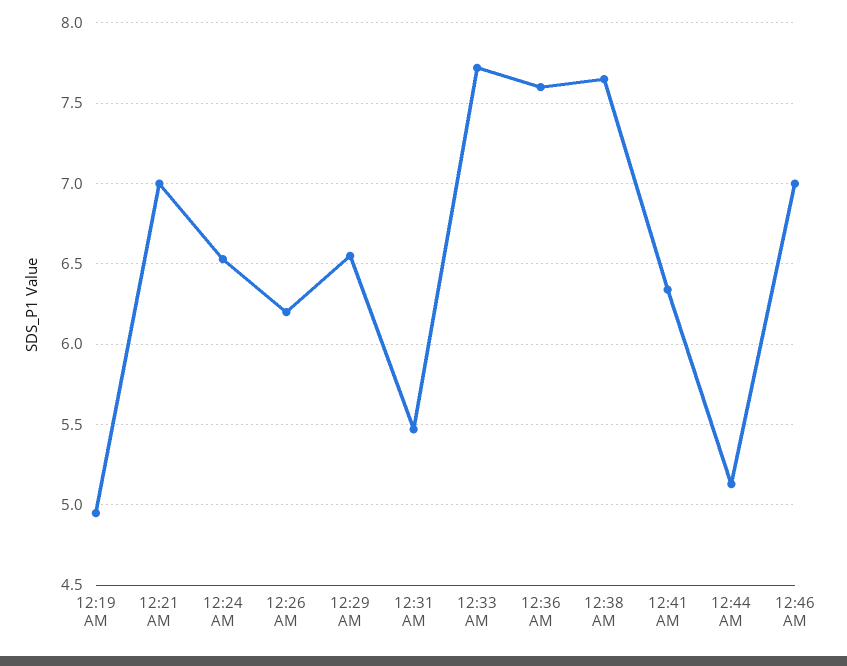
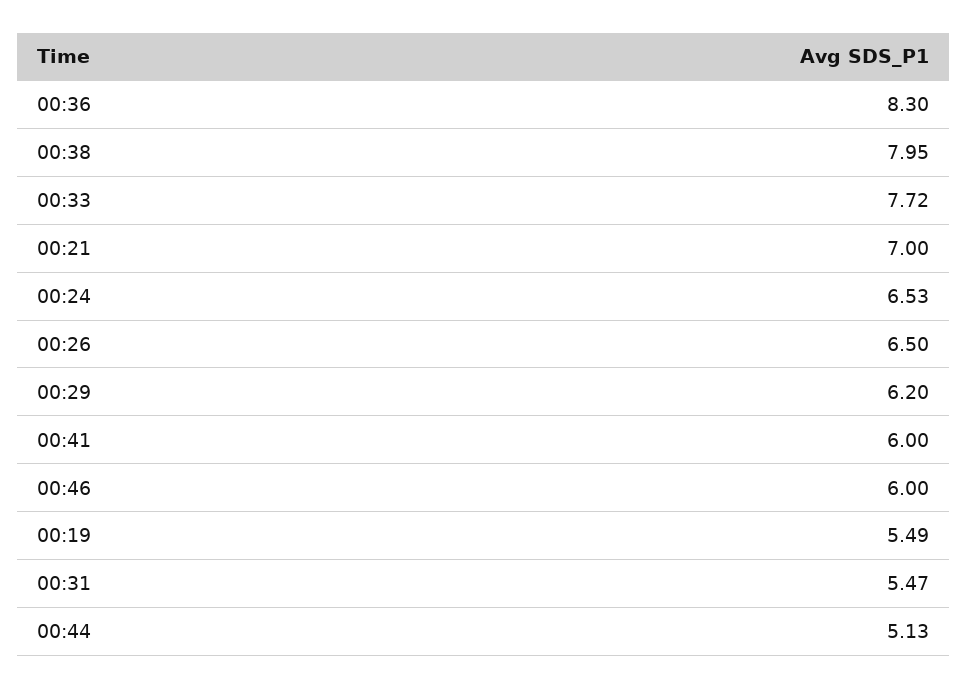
  {
-   "12:19 AM": 4.95,
+   "12:19 AM": 5.49,
    "12:21 AM": 7,
    "12:24 AM": 6.53,
-   "12:26 AM": 6.2,
+   "12:26 AM": 6.5,
-   "12:29 AM": 6.55,
+   "12:29 AM": 6.2,
    "12:31 AM": 5.47,
    "12:33 AM": 7.72,
-   "12:36 AM": 7.6,
+   "12:36 AM": 8.3,
-   "12:38 AM": 7.65,
+   "12:38 AM": 7.95,
-   "12:41 AM": 6.35,
+   "12:41 AM": 6,
    "12:44 AM": 5.13,
-   "12:46 AM": 7
+   "12:46 AM": 6
  }

